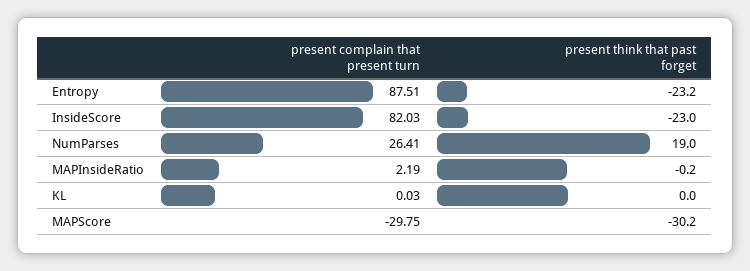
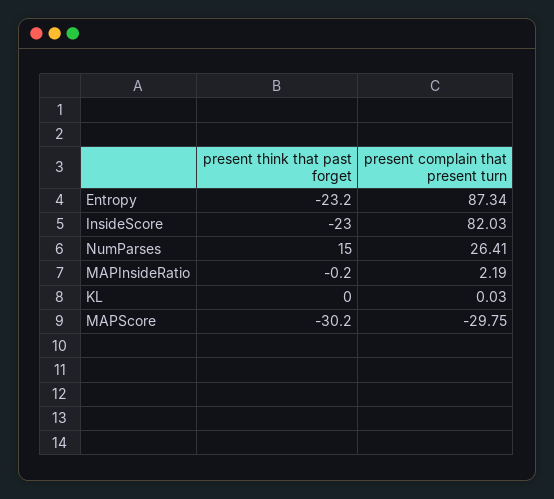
  {
    "present complain that present turn": {
-     "Entropy": 87.51,
+     "Entropy": 87.34,
      "InsideScore": 82.03,
      "NumParses": 26.41,
      "MAPInsideRatio": 2.19,
      "KL": 0.03,
      "MAPScore": -29.75
    },
    "present think that past forget": {
      "Entropy": -23.2,
      "InsideScore": -23,
-     "NumParses": 19,
+     "NumParses": 15,
      "MAPInsideRatio": -0.2,
      "KL": 0,
      "MAPScore": -30.2
    }
  }

